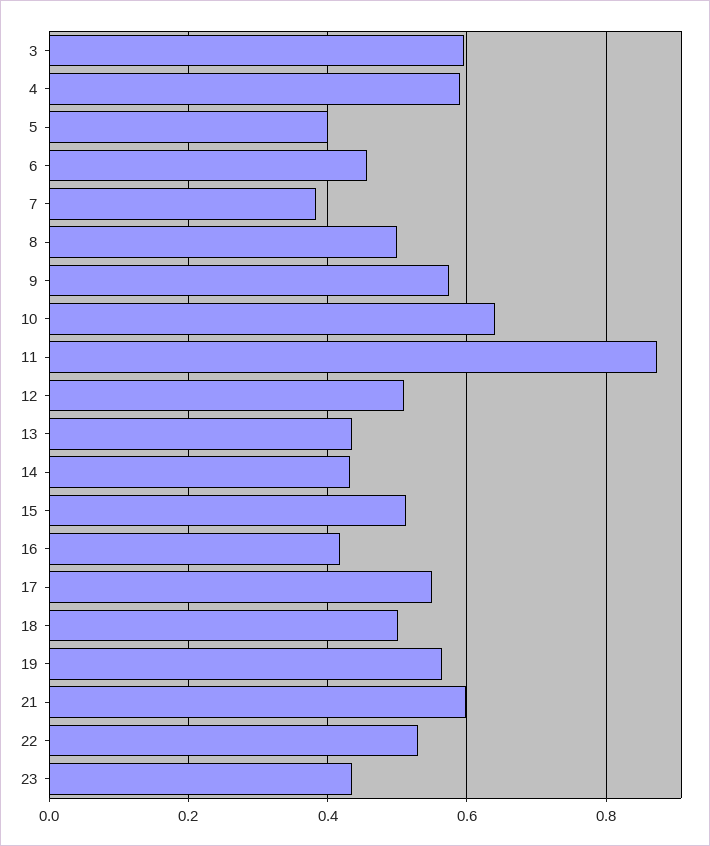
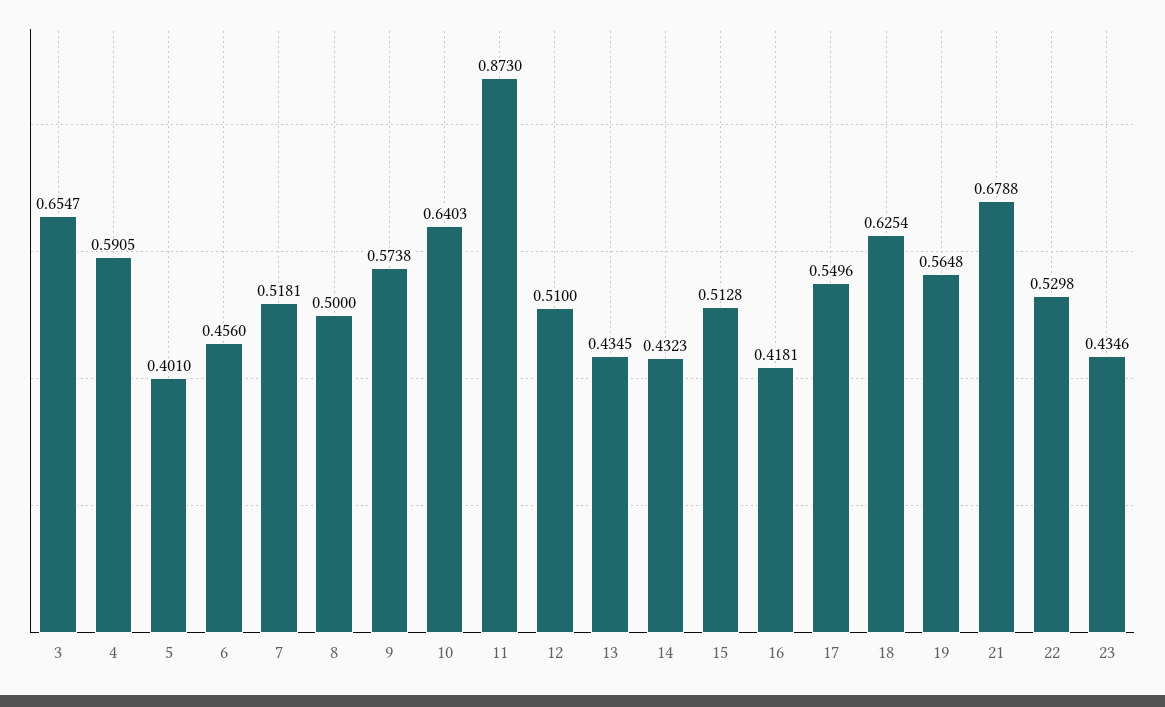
  {
-   "3": 0.6,
+   "3": 0.6547,
    "4": 0.5905,
    "5": 0.401,
    "6": 0.456,
-   "7": 0.38,
+   "7": 0.5181,
    "8": 0.5,
    "9": 0.5738,
    "10": 0.6403,
    "11": 0.873,
    "12": 0.51,
    "13": 0.4345,
    "14": 0.4323,
    "15": 0.5128,
    "16": 0.4181,
    "17": 0.5496,
-   "18": 0.5,
+   "18": 0.6254,
    "19": 0.5648,
-   "21": 0.6,
+   "21": 0.6788,
    "22": 0.5298,
    "23": 0.4346
  }

